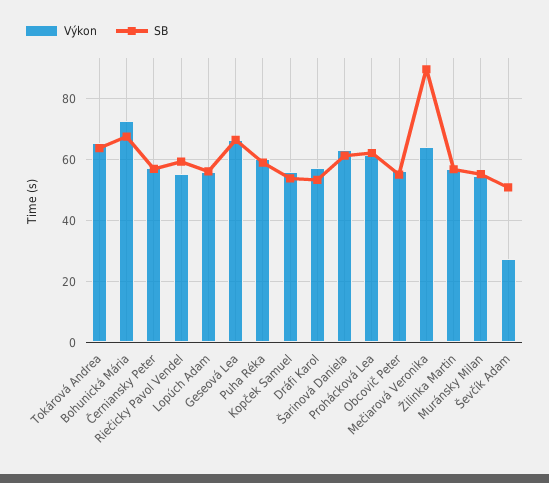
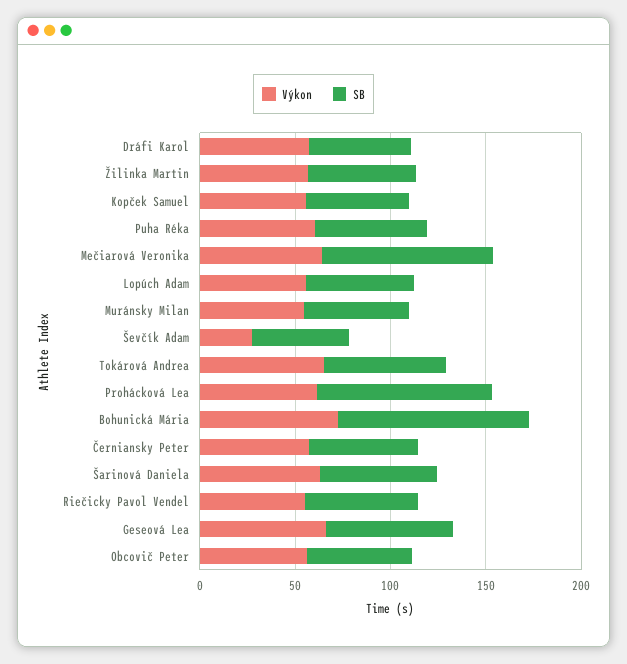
  {
    "Výkon": {
      "Tokárová Andrea": 66,
      "Bohunická Mária": 72,
      "Černiansky Peter": 58,
      "Riečicky Pavol Vendel": 56,
      "Lopúch Adam": 56,
      "Geseová Lea": 66,
      "Puha Réka": 60,
      "Kopček Samuel": 56,
      "Dráfi Karol": 58,
      "Šarinová Daniela": 64,
      "Prohácková Lea": 62,
      "Obcovič Peter": 56,
      "Mečiarová Veronika": 64,
      "Žilinka Martin": 56,
      "Muránsky Milan": 54,
      "Ševčík Adam": 28
    },
    "SB": {
      "Tokárová Andrea": 64,
-     "Bohunická Mária": 68,
+     "Bohunická Mária": 100,
      "Černiansky Peter": 56,
      "Riečicky Pavol Vendel": 60,
      "Lopúch Adam": 56,
      "Geseová Lea": 66,
      "Puha Réka": 58,
      "Kopček Samuel": 54,
      "Dráfi Karol": 54,
      "Šarinová Daniela": 62,
-     "Prohácková Lea": 62,
+     "Prohácková Lea": 90,
      "Obcovič Peter": 56,
      "Mečiarová Veronika": 90,
      "Žilinka Martin": 56,
      "Muránsky Milan": 56,
      "Ševčík Adam": 50
    }
  }

